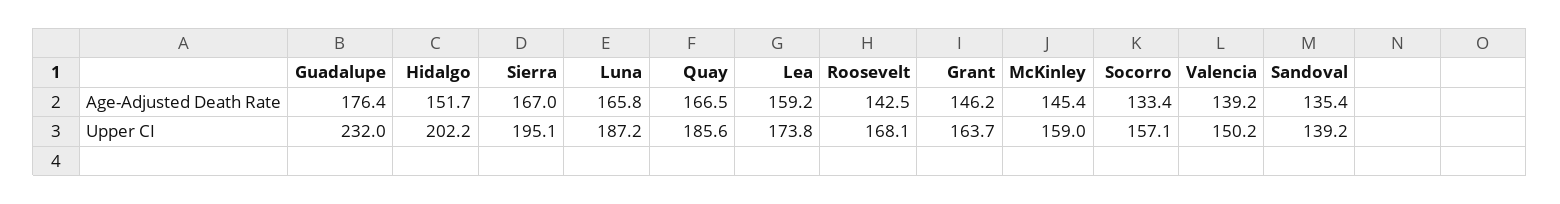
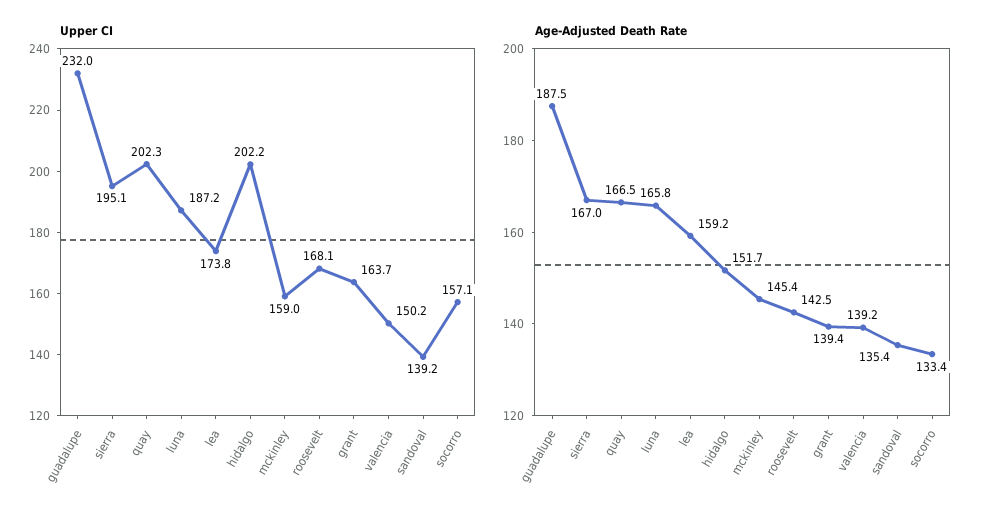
  {
    "Age-Adjusted Death Rate": {
-     "Guadalupe": 176.4,
+     "Guadalupe": 187.5,
      "Hidalgo": 151.7,
      "Sierra": 167,
      "Luna": 165.8,
      "Quay": 166.5,
      "Lea": 159.2,
      "Roosevelt": 142.5,
-     "Grant": 146.2,
+     "Grant": 139.4,
      "McKinley": 145.4,
      "Socorro": 133.4,
      "Valencia": 139.2,
      "Sandoval": 135.4
    },
    "Upper CI": {
      "Guadalupe": 232,
      "Hidalgo": 202.2,
      "Sierra": 195.1,
      "Luna": 187.2,
-     "Quay": 185.6,
+     "Quay": 202.3,
      "Lea": 173.8,
      "Roosevelt": 168.1,
      "Grant": 163.7,
      "McKinley": 159,
      "Socorro": 157.1,
      "Valencia": 150.2,
      "Sandoval": 139.2
    }
  }

